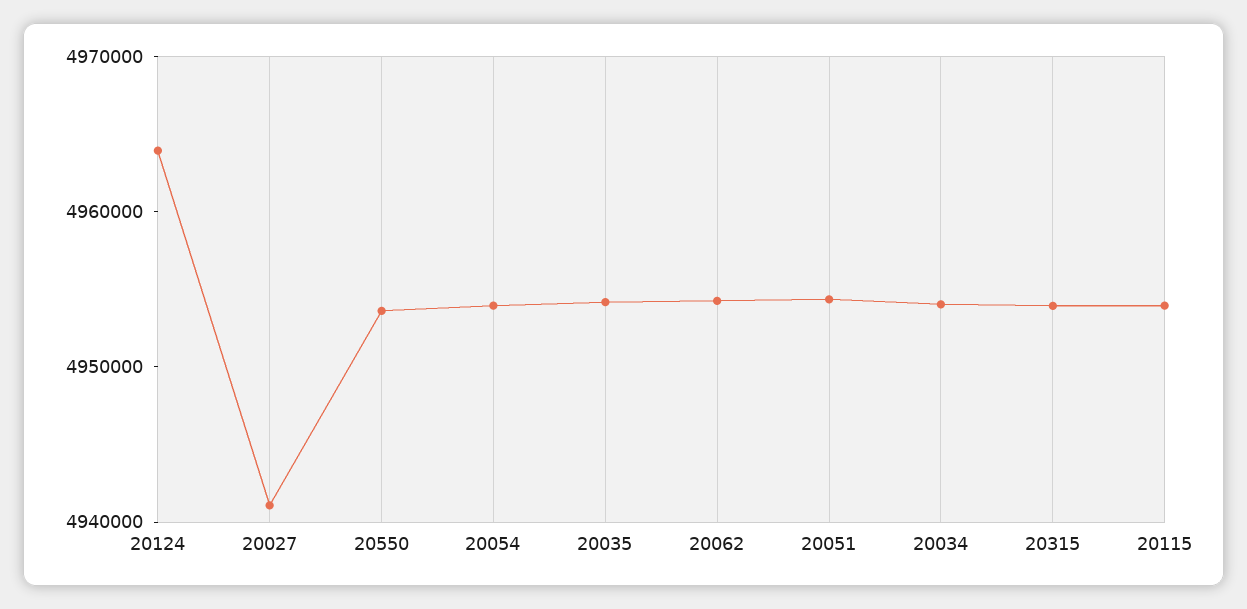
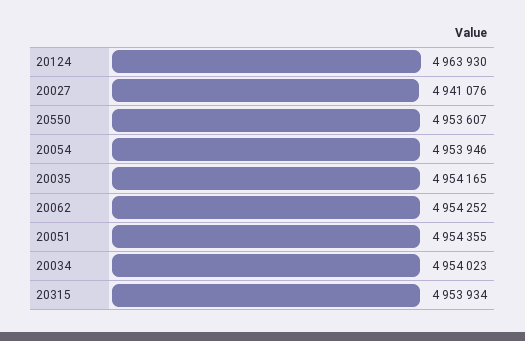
  {
    "20124": 4963930,
    "20027": 4941076,
    "20550": 4953607,
    "20054": 4953946,
    "20035": 4954165,
    "20062": 4954252,
    "20051": 4954355,
    "20034": 4954023,
-   "20315": 4953934,
+   "20315": 4953934
-   "20115": 4954000
  }

